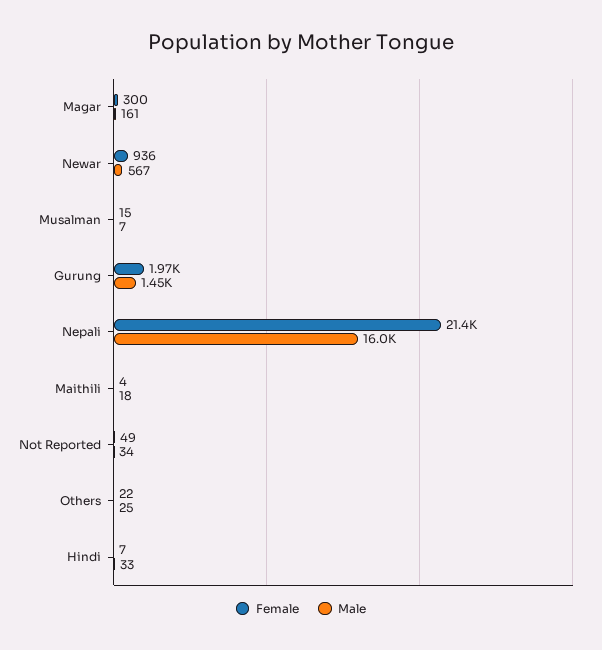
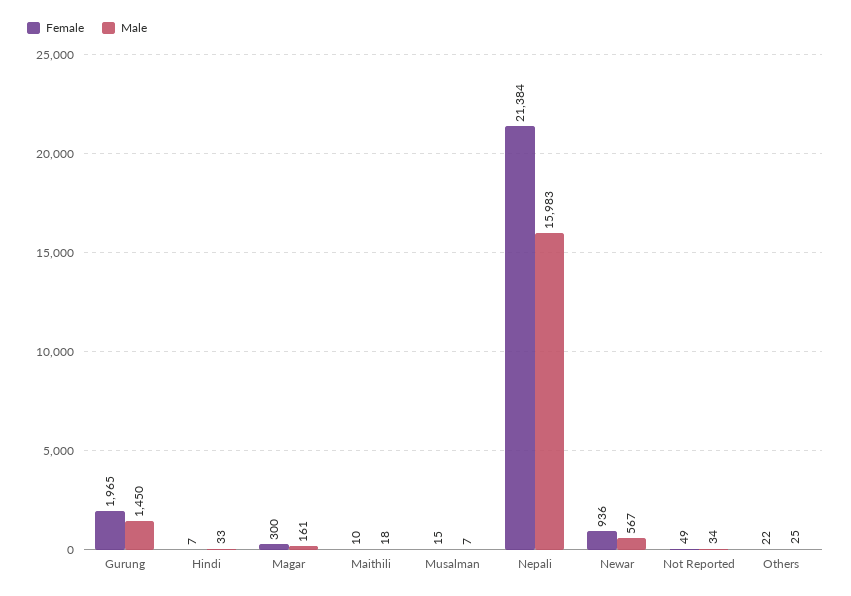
  {
    "Female": {
      "Magar": 300,
      "Newar": 936,
      "Musalman": 15,
      "Gurung": 1965,
      "Nepali": 21384,
-     "Maithili": 4,
+     "Maithili": 10,
      "Not Reported": 49,
      "Others": 22,
      "Hindi": 7
    },
    "Male": {
      "Magar": 161,
      "Newar": 567,
      "Musalman": 7,
      "Gurung": 1450,
      "Nepali": 15983,
      "Maithili": 18,
      "Not Reported": 34,
      "Others": 25,
      "Hindi": 33
    }
  }

